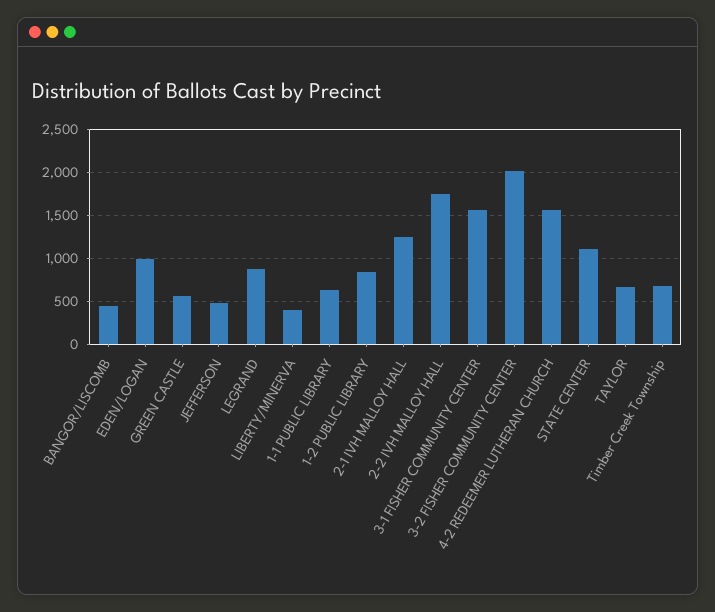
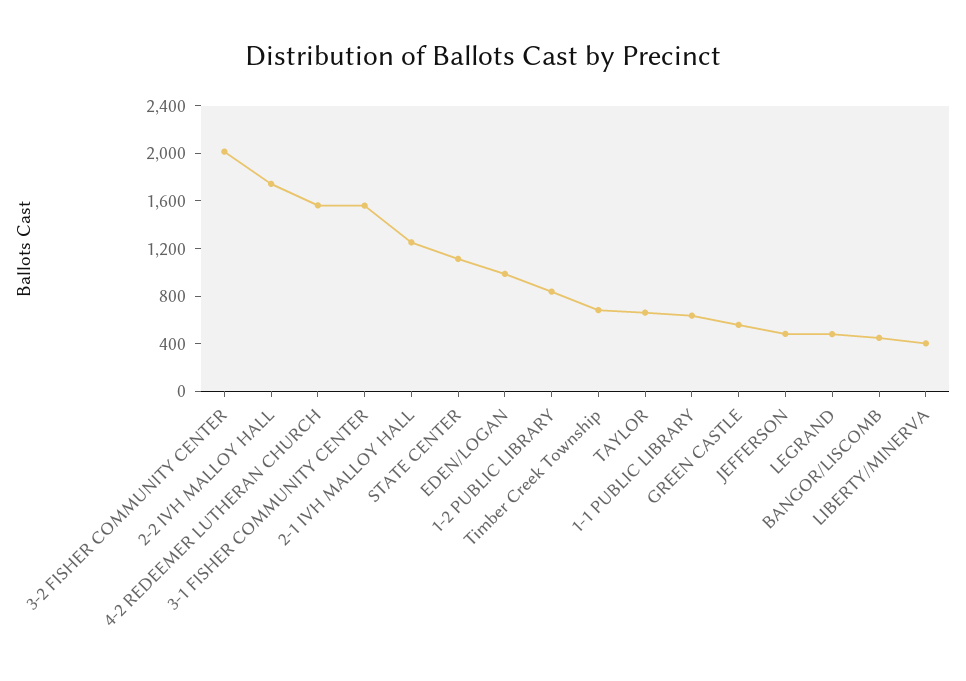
  {
    "BANGOR/LISCOMB": 400,
    "EDEN/LOGAN": 1000,
    "GREEN CASTLE": 600,
    "JEFFERSON": 500,
-   "LEGRAND": 900,
+   "LEGRAND": 500,
    "LIBERTY/MINERVA": 400,
    "1-1 PUBLIC LIBRARY": 600,
    "1-2 PUBLIC LIBRARY": 800,
    "2-1 IVH MALLOY HALL": 1300,
    "2-2 IVH MALLOY HALL": 1700,
    "3-1 FISHER COMMUNITY CENTER": 1600,
    "3-2 FISHER COMMUNITY CENTER": 2000,
    "4-2 REDEEMER LUTHERAN CHURCH": 1600,
    "STATE CENTER": 1100,
    "TAYLOR": 700,
    "Timber Creek Township": 700
  }

